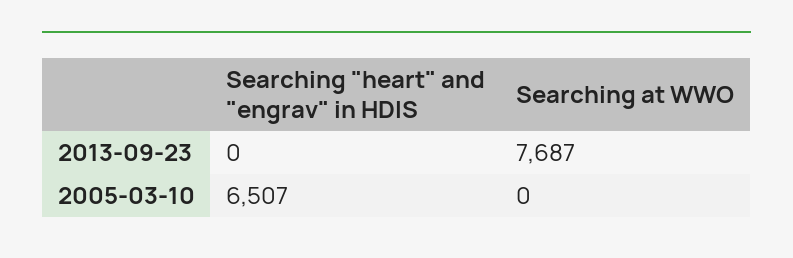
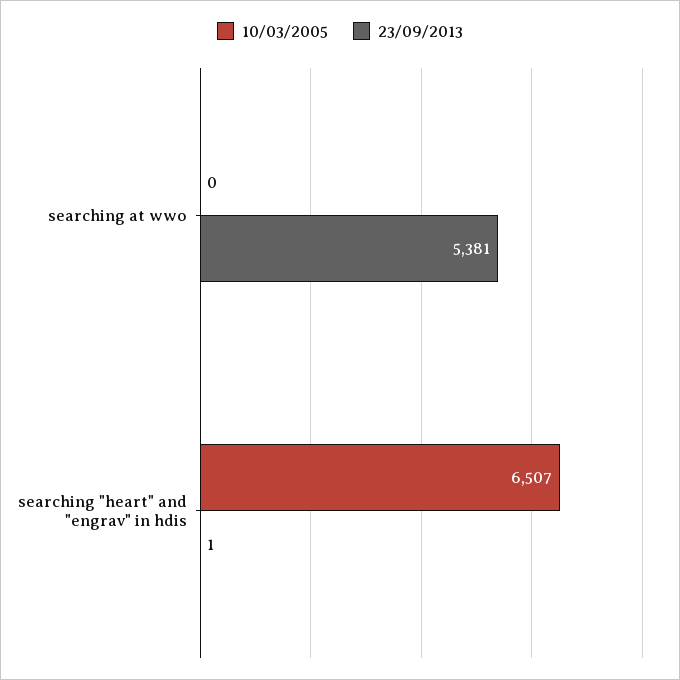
  {
    "2013-09-23": {
-     "Searching \"heart\" and \"engrav\" in HDIS": 0,
+     "Searching \"heart\" and \"engrav\" in HDIS": 1,
-     "Searching at WWO": 7687
+     "Searching at WWO": 5381
    },
    "2005-03-10": {
      "Searching \"heart\" and \"engrav\" in HDIS": 6507,
      "Searching at WWO": 0
    }
  }

